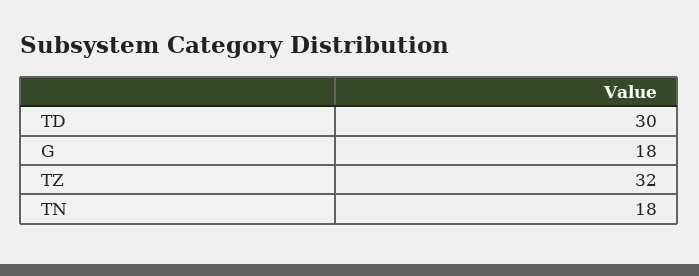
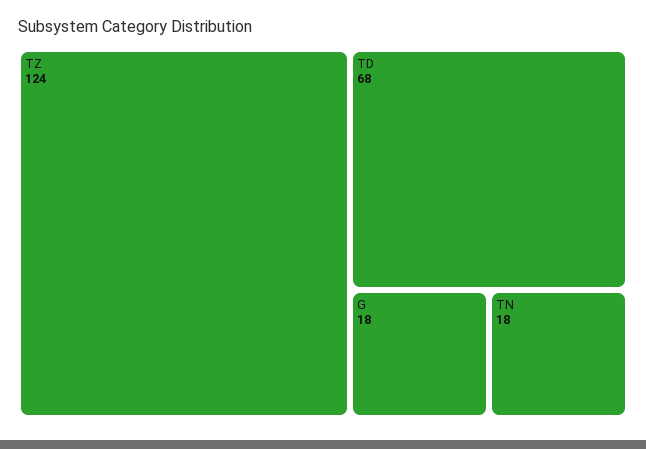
  {
-   "TD": 30,
+   "TD": 68,
    "G": 18,
-   "TZ": 32,
+   "TZ": 124,
    "TN": 18
  }

